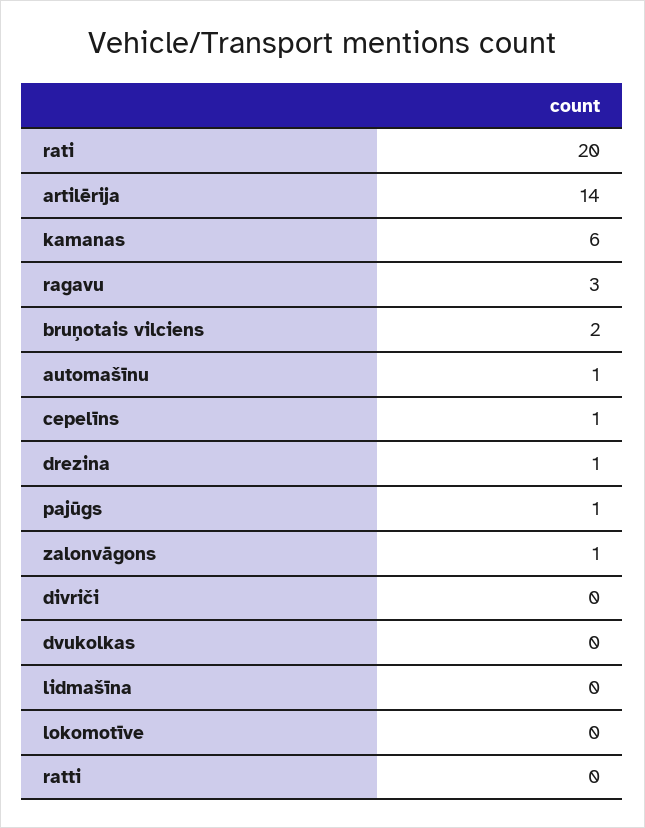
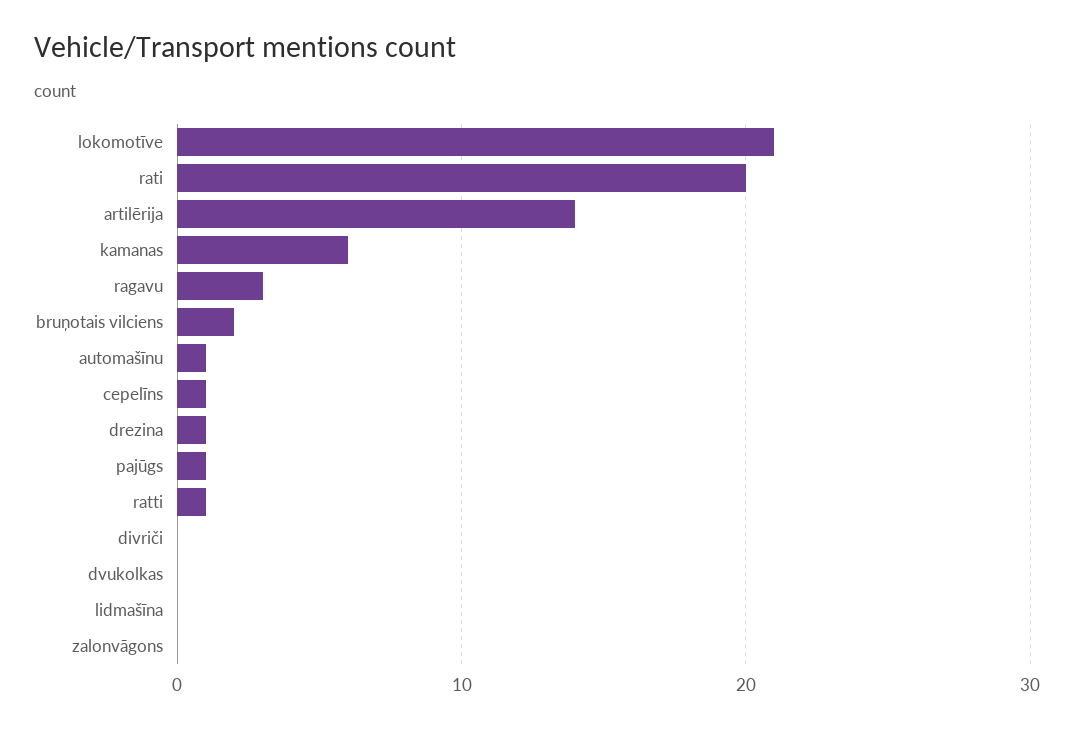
  {
    "rati": 20,
    "artilērija": 14,
    "kamanas": 6,
    "ragavu": 3,
    "bruņotais vilciens": 2,
    "automašīnu": 1,
    "cepelīns": 1,
    "drezina": 1,
    "pajūgs": 1,
-   "zalonvāgons": 1,
+   "zalonvāgons": 0,
    "divriči": 0,
    "dvukolkas": 0,
    "lidmašīna": 0,
-   "lokomotīve": 0,
+   "lokomotīve": 21,
-   "ratti": 0
+   "ratti": 1
  }

